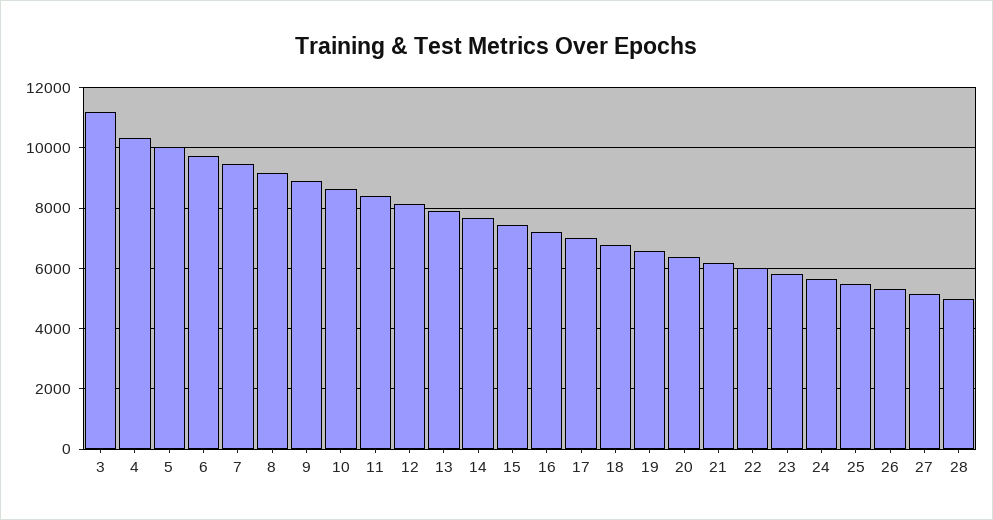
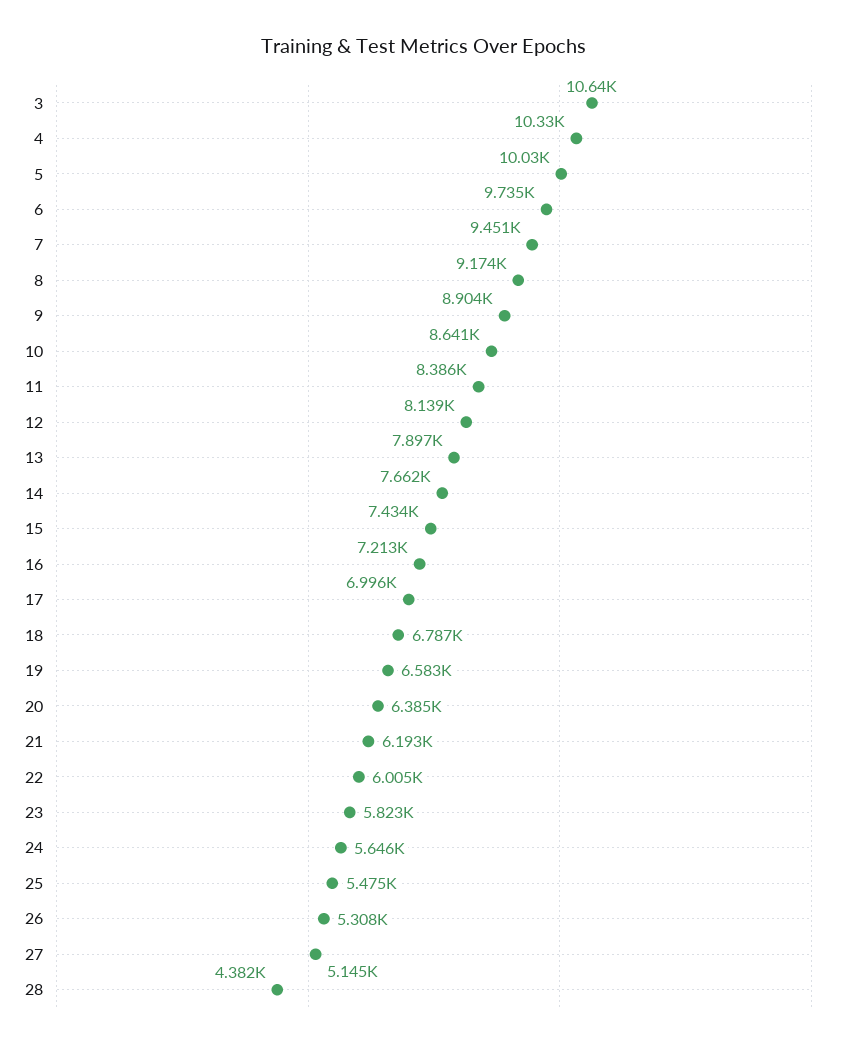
  {
-   "3": 11200,
+   "3": 10640,
    "4": 10330,
    "5": 10030,
    "6": 9735,
    "7": 9451,
    "8": 9174,
    "9": 8904,
    "10": 8641,
    "11": 8386,
    "12": 8139,
    "13": 7897,
    "14": 7662,
    "15": 7434,
    "16": 7213,
    "17": 6996,
    "18": 6787,
    "19": 6583,
    "20": 6385,
    "21": 6193,
    "22": 6005,
    "23": 5823,
    "24": 5646,
    "25": 5475,
    "26": 5308,
    "27": 5145,
-   "28": 5000
+   "28": 4382
  }

